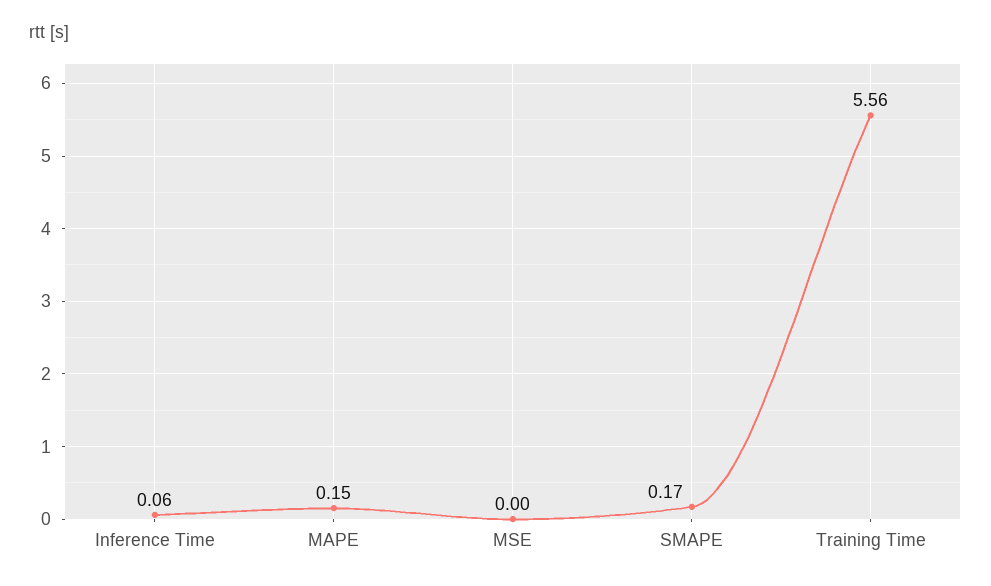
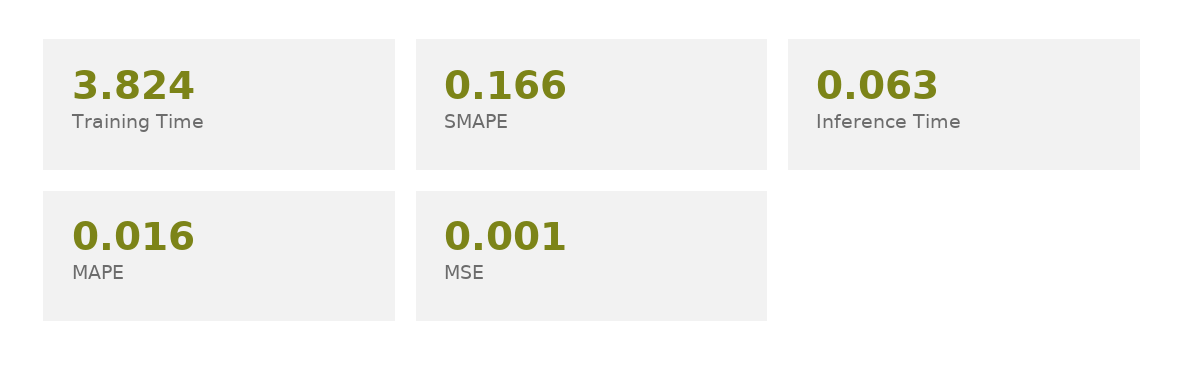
  {
    "Inference Time": 0.063,
-   "MAPE": 0.15,
+   "MAPE": 0.016,
    "MSE": 0.001,
    "SMAPE": 0.166,
-   "Training Time": 5.56
+   "Training Time": 3.824
  }

